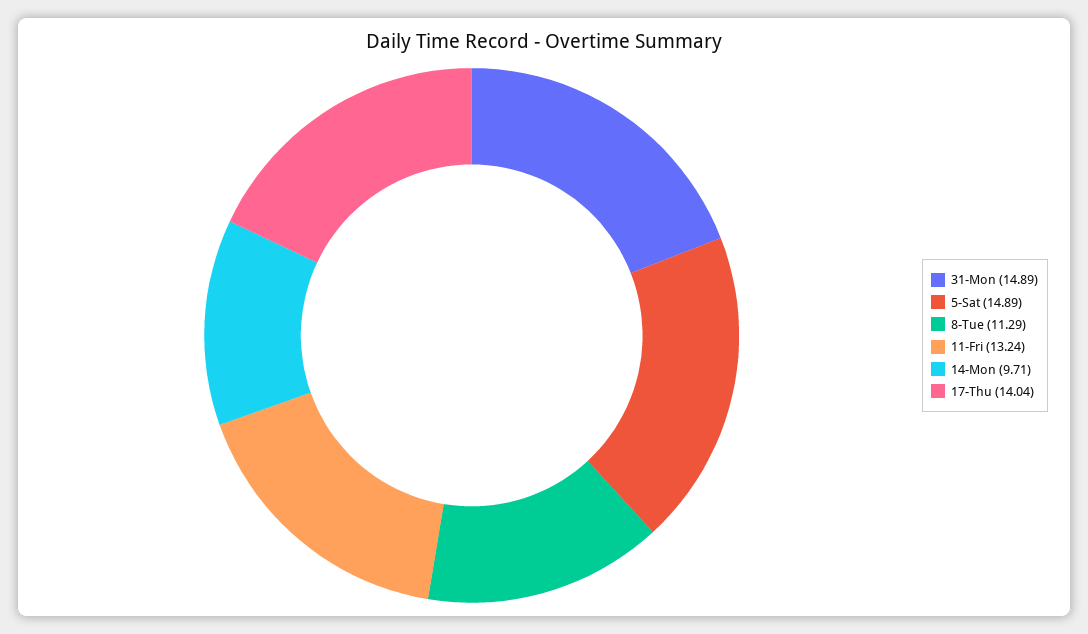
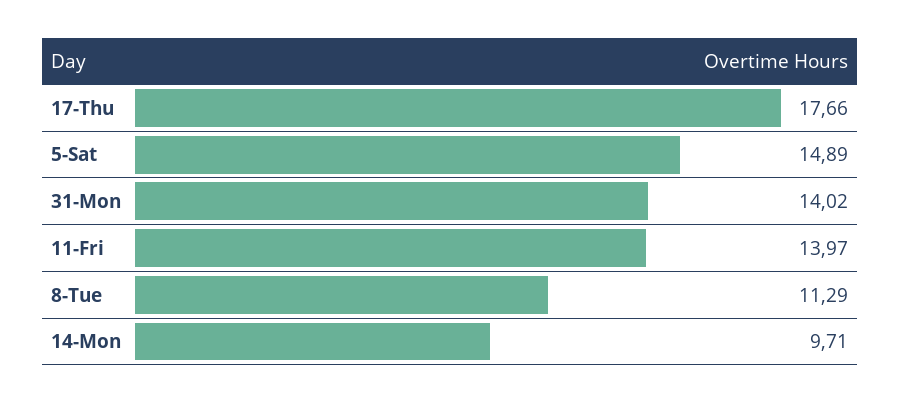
  {
-   "31-Mon": 14.89,
+   "31-Mon": 14.02,
    "5-Sat": 14.89,
    "8-Tue": 11.29,
-   "11-Fri": 13.24,
+   "11-Fri": 13.97,
    "14-Mon": 9.71,
-   "17-Thu": 14.04
+   "17-Thu": 17.66
  }

